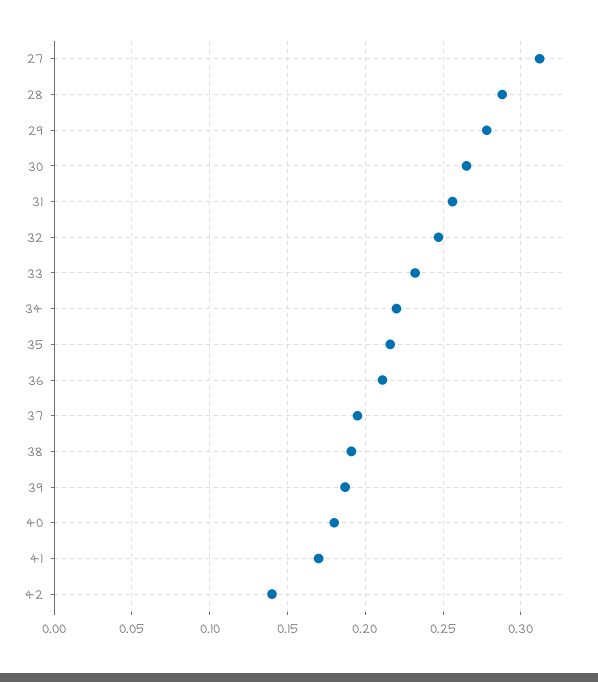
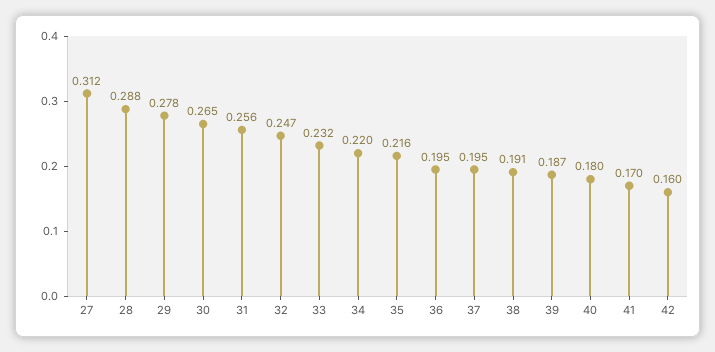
  {
    "27": 0.312,
    "28": 0.288,
    "29": 0.278,
    "30": 0.265,
    "31": 0.256,
    "32": 0.247,
    "33": 0.232,
    "34": 0.22,
    "35": 0.216,
-   "36": 0.21,
+   "36": 0.195,
    "37": 0.195,
    "38": 0.191,
    "39": 0.187,
    "40": 0.18,
    "41": 0.17,
-   "42": 0.14
+   "42": 0.16
  }

